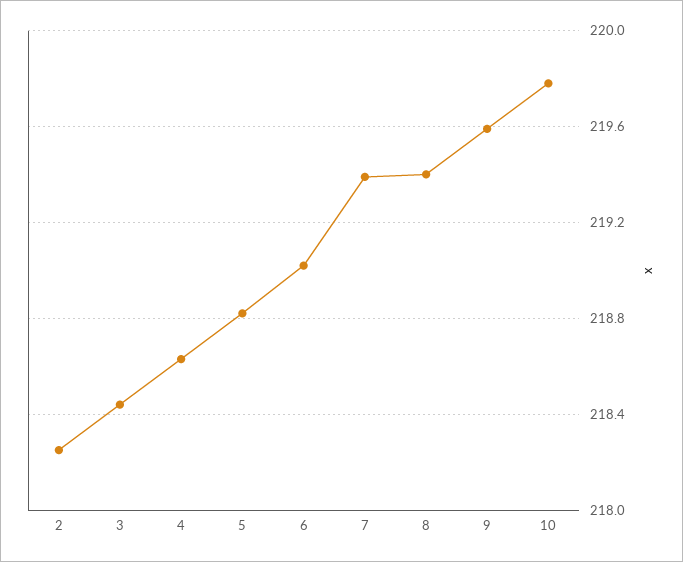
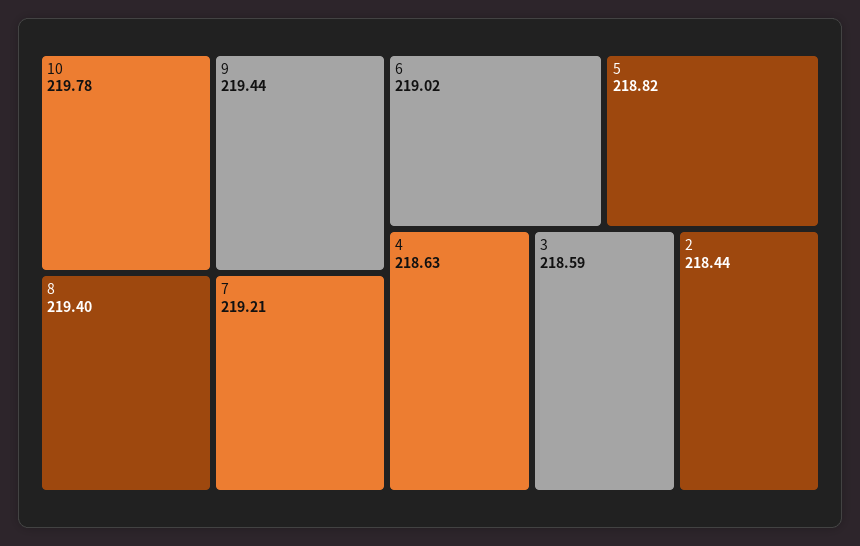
  {
-   "2": 218.25,
+   "2": 218.44,
-   "3": 218.45,
+   "3": 218.59,
    "4": 218.63,
    "5": 218.82,
    "6": 219.02,
-   "7": 219.4,
+   "7": 219.21,
    "8": 219.4,
-   "9": 219.6,
+   "9": 219.44,
    "10": 219.78
  }

